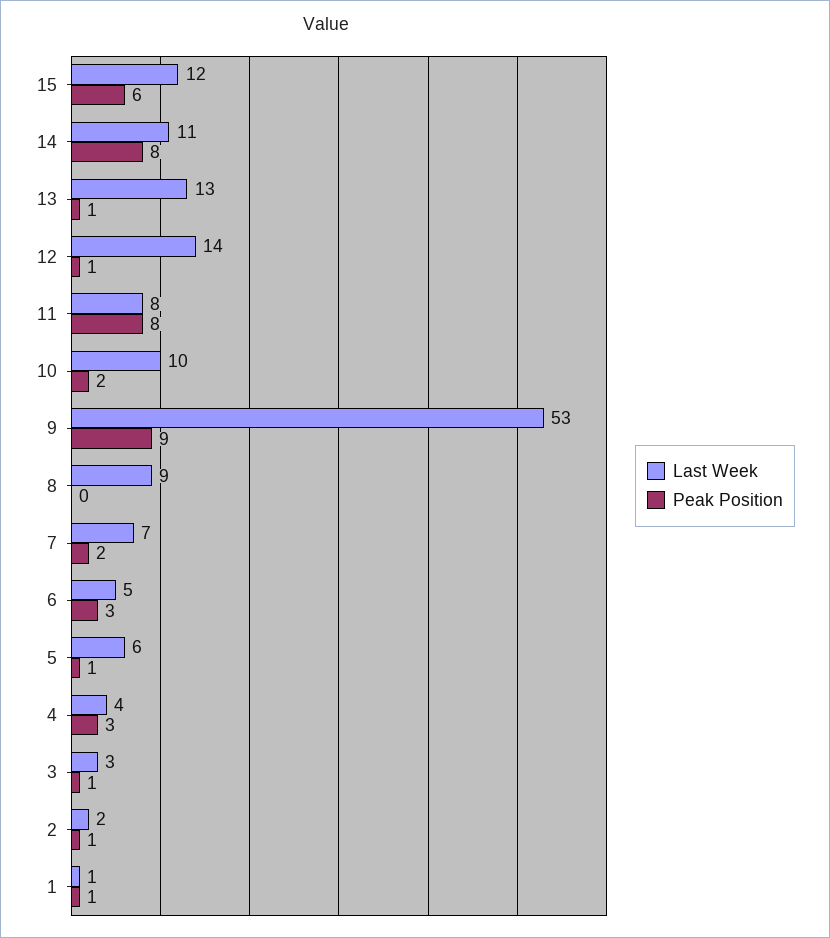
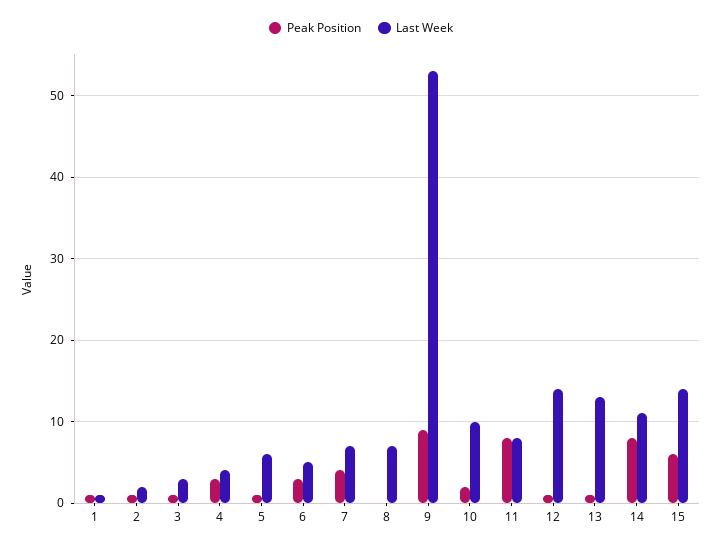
  {
    "Last Week": {
-     "15": 12,
+     "15": 14,
      "14": 11,
      "13": 13,
      "12": 14,
      "11": 8,
      "10": 10,
      "9": 53,
-     "8": 9,
+     "8": 7,
      "7": 7,
      "6": 5,
      "5": 6,
      "4": 4,
      "3": 3,
      "2": 2,
      "1": 1
    },
    "Peak Position": {
      "15": 6,
      "14": 8,
      "13": 1,
      "12": 1,
      "11": 8,
      "10": 2,
      "9": 9,
      "8": 0,
-     "7": 2,
+     "7": 4,
      "6": 3,
      "5": 1,
      "4": 3,
      "3": 1,
      "2": 1,
      "1": 1
    }
  }

